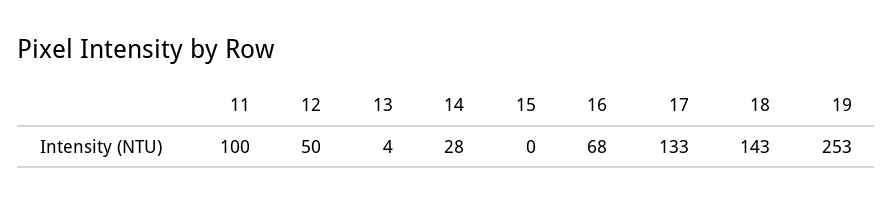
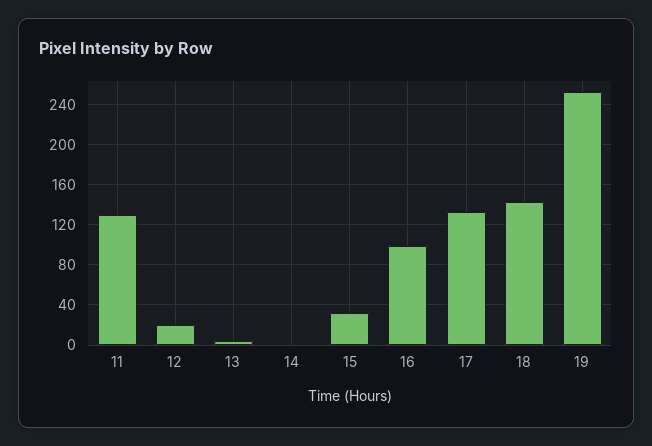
  {
-   "11": 100,
+   "11": 130,
-   "12": 50,
+   "12": 20,
    "13": 4,
-   "14": 28,
+   "14": 0,
-   "15": 0,
+   "15": 30,
-   "16": 68,
+   "16": 100,
    "17": 133,
    "18": 143,
    "19": 253
  }

